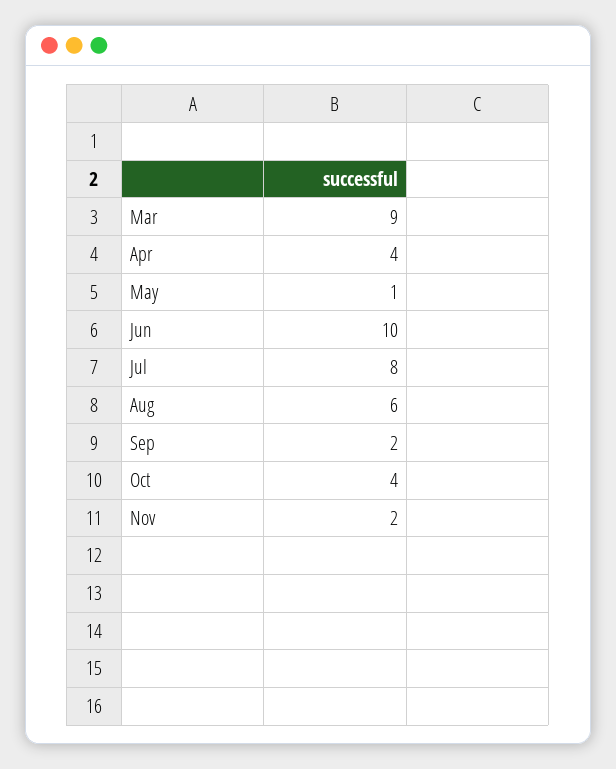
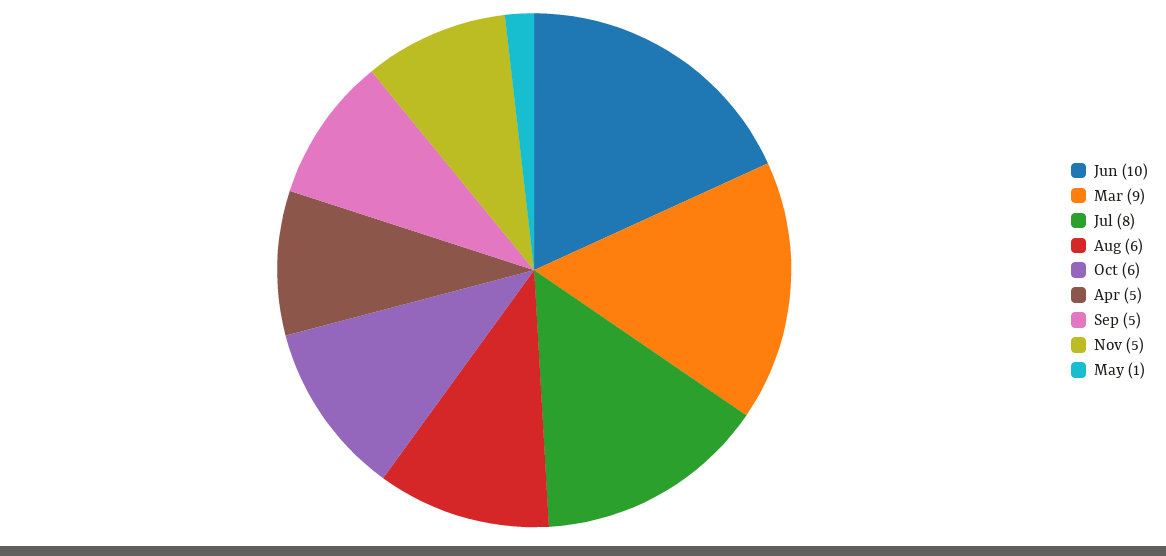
  {
    "Mar": 9,
-   "Apr": 4,
+   "Apr": 5,
    "May": 1,
    "Jun": 10,
    "Jul": 8,
    "Aug": 6,
-   "Sep": 2,
+   "Sep": 5,
-   "Oct": 4,
+   "Oct": 6,
-   "Nov": 2
+   "Nov": 5
  }

